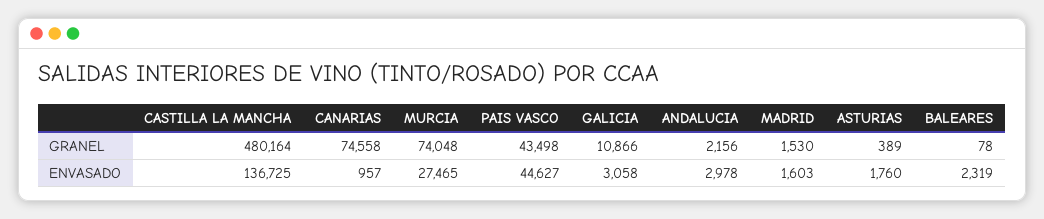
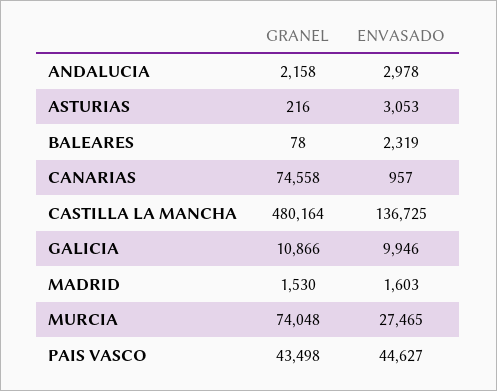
  {
    "CASTILLA LA MANCHA": {
      "GRANEL": 480164,
      "ENVASADO": 136725
    },
    "CANARIAS": {
      "GRANEL": 74558,
      "ENVASADO": 957
    },
    "MURCIA": {
      "GRANEL": 74048,
      "ENVASADO": 27465
    },
    "PAIS VASCO": {
      "GRANEL": 43498,
      "ENVASADO": 44627
    },
    "GALICIA": {
      "GRANEL": 10866,
-     "ENVASADO": 3058
+     "ENVASADO": 9946
    },
    "ANDALUCIA": {
-     "GRANEL": 2156,
+     "GRANEL": 2158,
      "ENVASADO": 2978
    },
    "MADRID": {
      "GRANEL": 1530,
      "ENVASADO": 1603
    },
    "ASTURIAS": {
-     "GRANEL": 389,
+     "GRANEL": 216,
-     "ENVASADO": 1760
+     "ENVASADO": 3053
    },
    "BALEARES": {
      "GRANEL": 78,
      "ENVASADO": 2319
    }
  }

